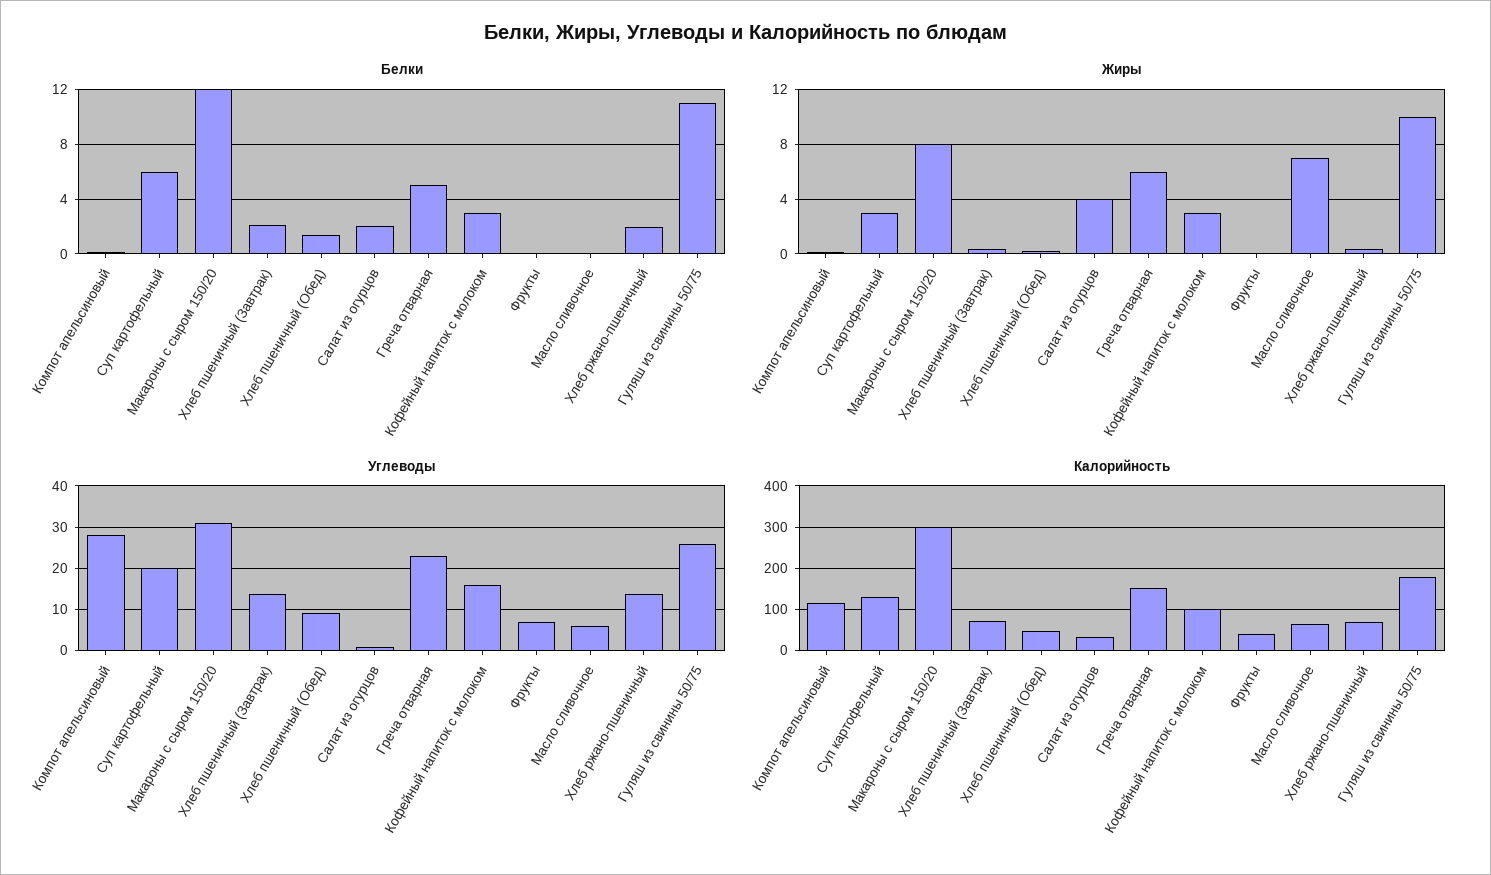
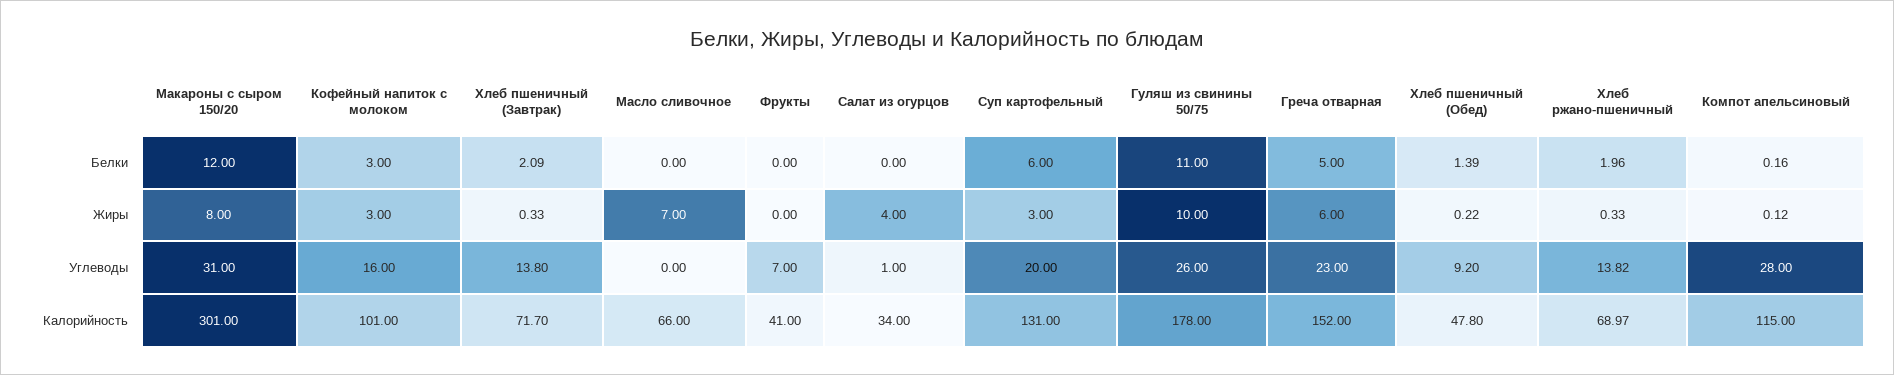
  {
    "Белки": {
      "Компот апельсиновый": 0.16,
      "Суп картофельный": 6,
      "Макароны с сыром 150/20": 12,
      "Хлеб пшеничный (Завтрак)": 2.09,
      "Хлеб пшеничный (Обед)": 1.39,
-     "Салат из огурцов": 2,
+     "Салат из огурцов": 0,
      "Греча отварная": 5,
      "Кофейный напиток с молоком": 3,
      "Фрукты": 0,
      "Масло сливочное": 0,
      "Хлеб ржано-пшеничный": 1.96,
      "Гуляш из свинины 50/75": 11
    },
    "Жиры": {
      "Компот апельсиновый": 0.12,
      "Суп картофельный": 3,
      "Макароны с сыром 150/20": 8,
      "Хлеб пшеничный (Завтрак)": 0.33,
      "Хлеб пшеничный (Обед)": 0.22,
      "Салат из огурцов": 4,
      "Греча отварная": 6,
      "Кофейный напиток с молоком": 3,
      "Фрукты": 0,
      "Масло сливочное": 7,
      "Хлеб ржано-пшеничный": 0.33,
      "Гуляш из свинины 50/75": 10
    },
    "Углеводы": {
      "Компот апельсиновый": 28,
      "Суп картофельный": 20,
      "Макароны с сыром 150/20": 31,
      "Хлеб пшеничный (Завтрак)": 13.8,
      "Хлеб пшеничный (Обед)": 9.2,
      "Салат из огурцов": 1,
      "Греча отварная": 23,
      "Кофейный напиток с молоком": 16,
      "Фрукты": 7,
-     "Масло сливочное": 6,
+     "Масло сливочное": 0,
      "Хлеб ржано-пшеничный": 13.82,
      "Гуляш из свинины 50/75": 26
    },
    "Калорийность": {
      "Компот апельсиновый": 115,
      "Суп картофельный": 131,
      "Макароны с сыром 150/20": 301,
      "Хлеб пшеничный (Завтрак)": 71.7,
      "Хлеб пшеничный (Обед)": 47.8,
      "Салат из огурцов": 34,
      "Греча отварная": 152,
      "Кофейный напиток с молоком": 101,
      "Фрукты": 41,
      "Масло сливочное": 66,
      "Хлеб ржано-пшеничный": 68.97,
      "Гуляш из свинины 50/75": 178
    }
  }

